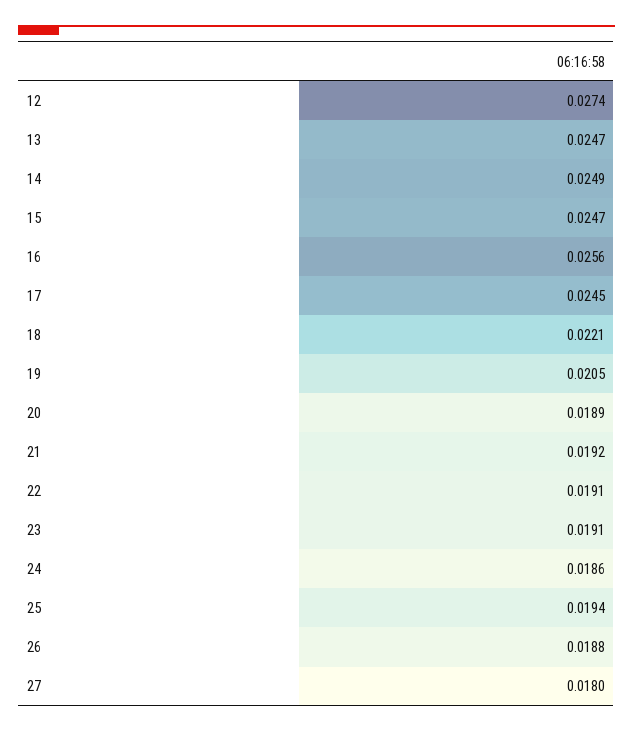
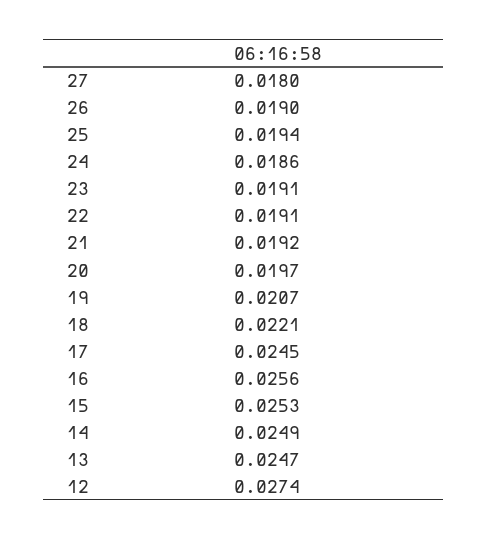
  {
    "12": 0.0274,
    "13": 0.0247,
    "14": 0.0249,
-   "15": 0.0247,
+   "15": 0.0253,
    "16": 0.0256,
    "17": 0.0245,
    "18": 0.0221,
-   "19": 0.0205,
+   "19": 0.0207,
-   "20": 0.0189,
+   "20": 0.0197,
    "21": 0.0192,
    "22": 0.0191,
    "23": 0.0191,
    "24": 0.0186,
    "25": 0.0194,
-   "26": 0.0188,
+   "26": 0.019,
    "27": 0.018
  }

